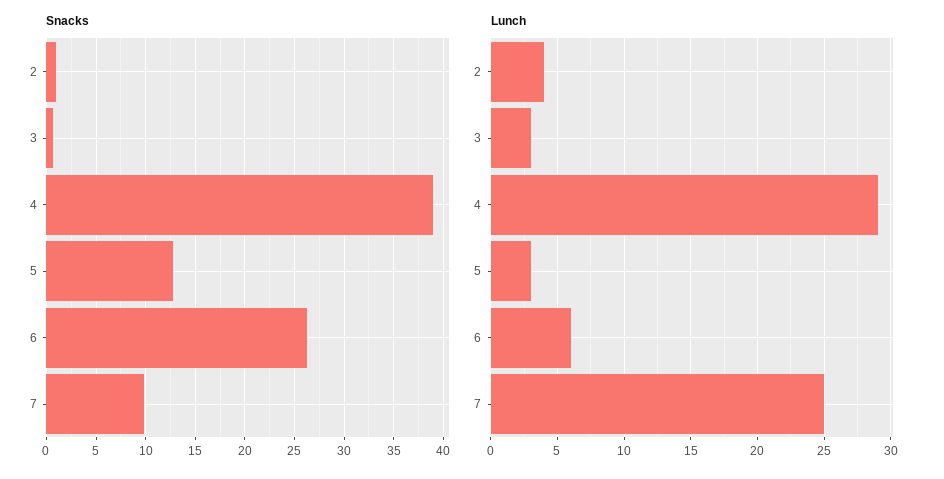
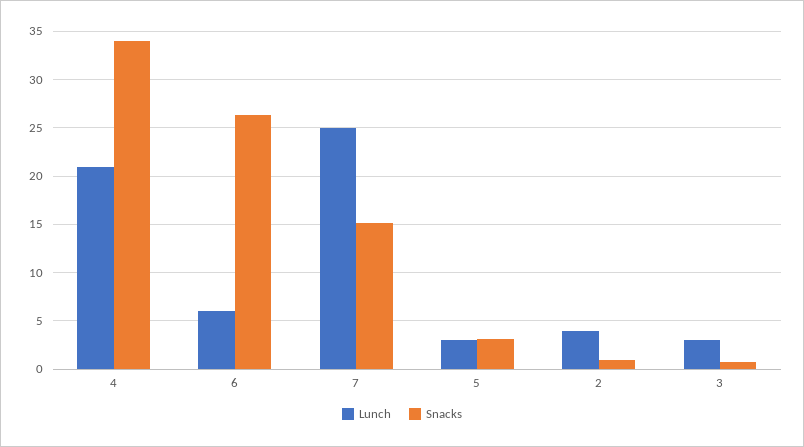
  {
    "Snacks": {
      "2": 1,
      "3": 1,
-     "4": 39,
+     "4": 34,
-     "5": 13,
+     "5": 3,
      "6": 26,
-     "7": 10
+     "7": 15
    },
    "Lunch": {
      "2": 4,
      "3": 3,
-     "4": 29,
+     "4": 21,
      "5": 3,
      "6": 6,
      "7": 25
    }
  }

